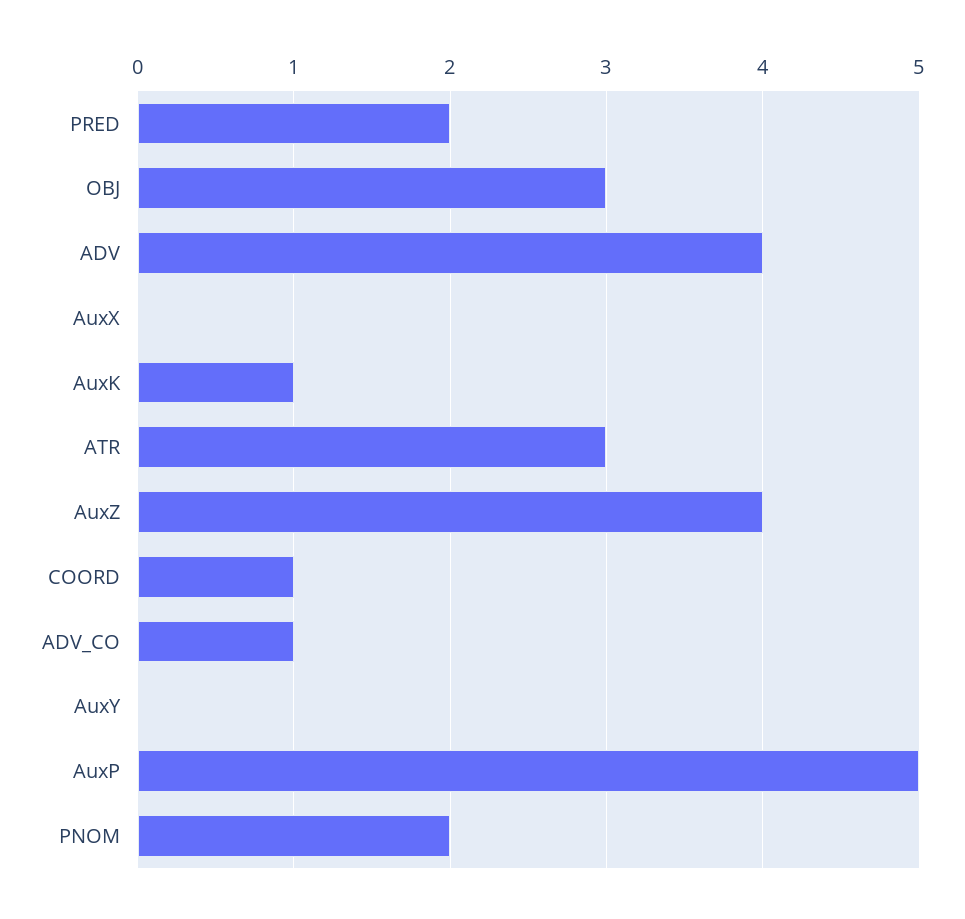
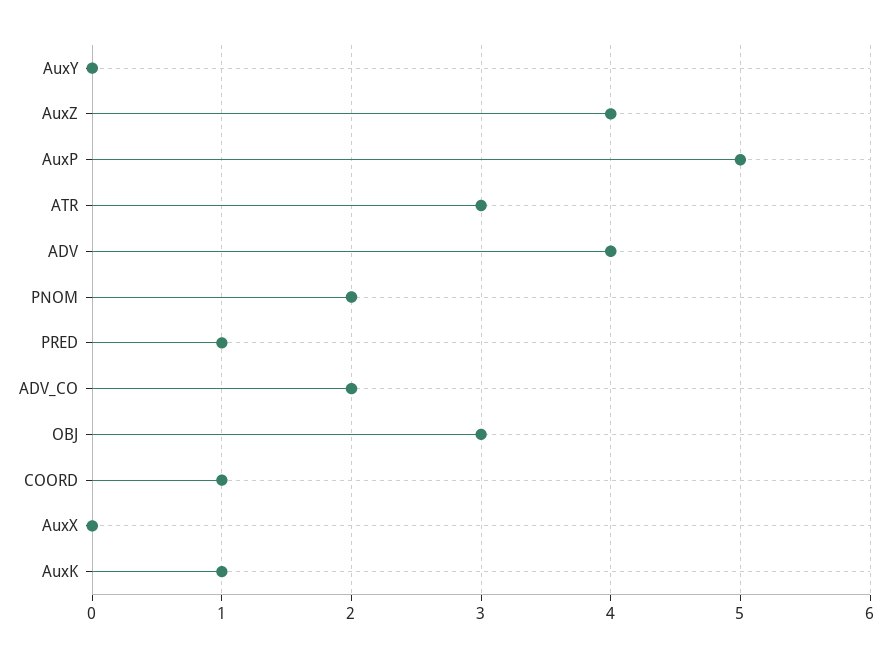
  {
-   "PRED": 2,
+   "PRED": 1,
    "OBJ": 3,
    "ADV": 4,
    "AuxX": 0,
    "AuxK": 1,
    "ATR": 3,
    "AuxZ": 4,
    "COORD": 1,
-   "ADV_CO": 1,
+   "ADV_CO": 2,
    "AuxY": 0,
    "AuxP": 5,
    "PNOM": 2
  }

